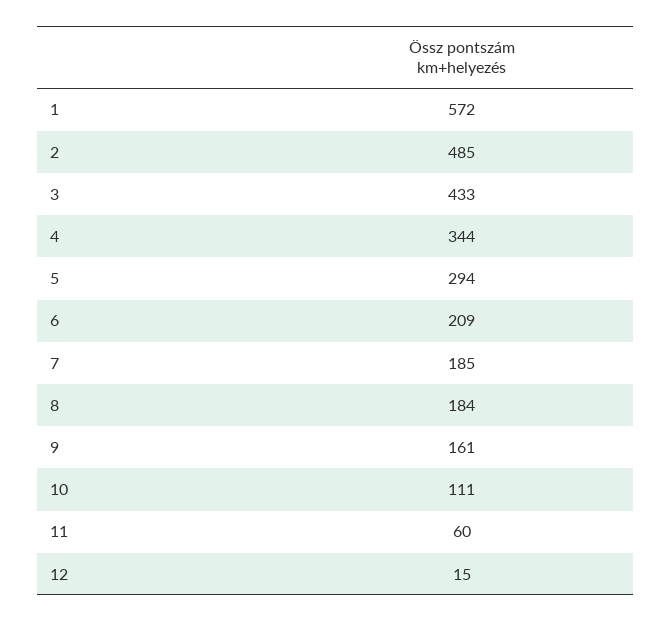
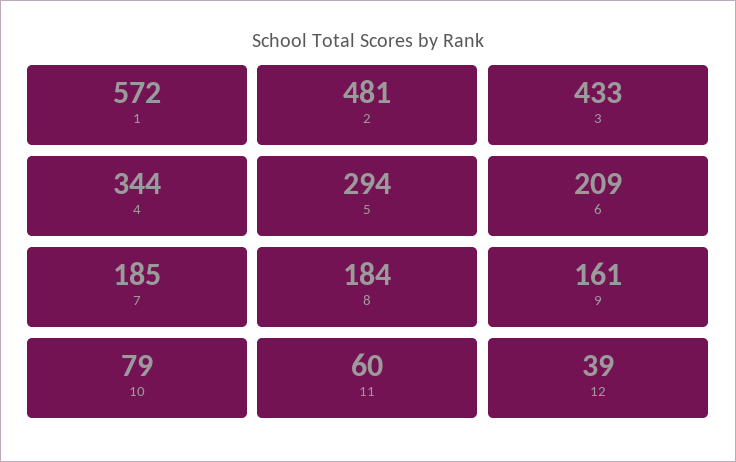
  {
    "1": 572,
-   "2": 485,
+   "2": 481,
    "3": 433,
    "4": 344,
    "5": 294,
    "6": 209,
    "7": 185,
    "8": 184,
    "9": 161,
-   "10": 111,
+   "10": 79,
    "11": 60,
-   "12": 15
+   "12": 39
  }

